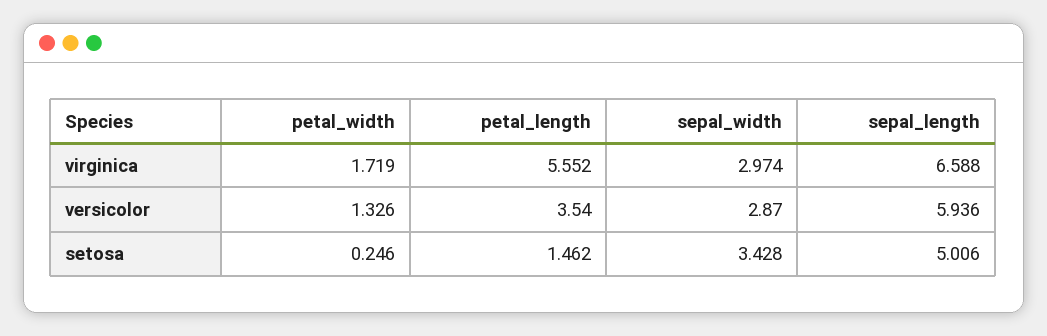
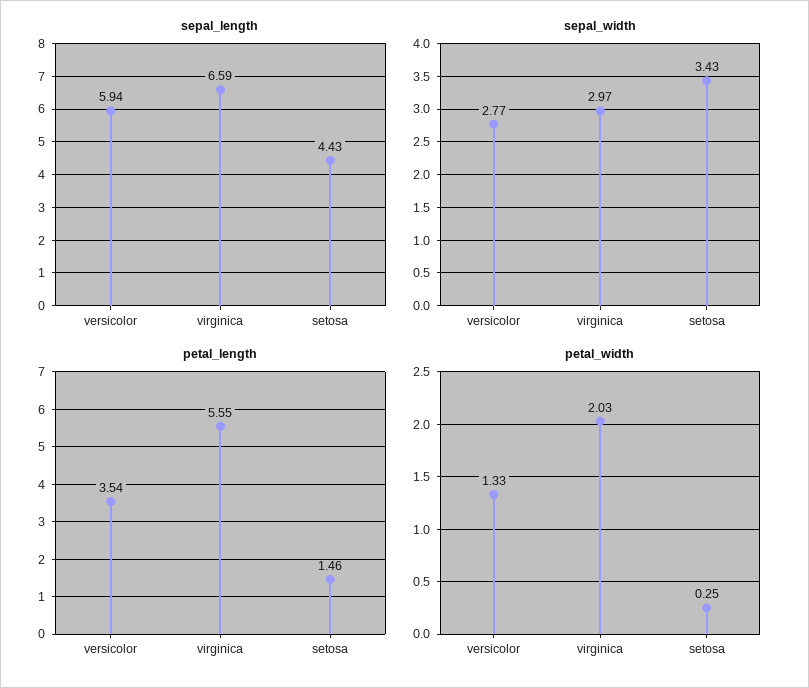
  {
    "petal_width": {
-     "virginica": 1.719,
+     "virginica": 2.03,
      "versicolor": 1.326,
      "setosa": 0.246
    },
    "petal_length": {
      "virginica": 5.552,
      "versicolor": 3.54,
      "setosa": 1.462
    },
    "sepal_width": {
      "virginica": 2.974,
-     "versicolor": 2.87,
+     "versicolor": 2.77,
      "setosa": 3.428
    },
    "sepal_length": {
      "virginica": 6.588,
      "versicolor": 5.936,
-     "setosa": 5.006
+     "setosa": 4.43
    }
  }

